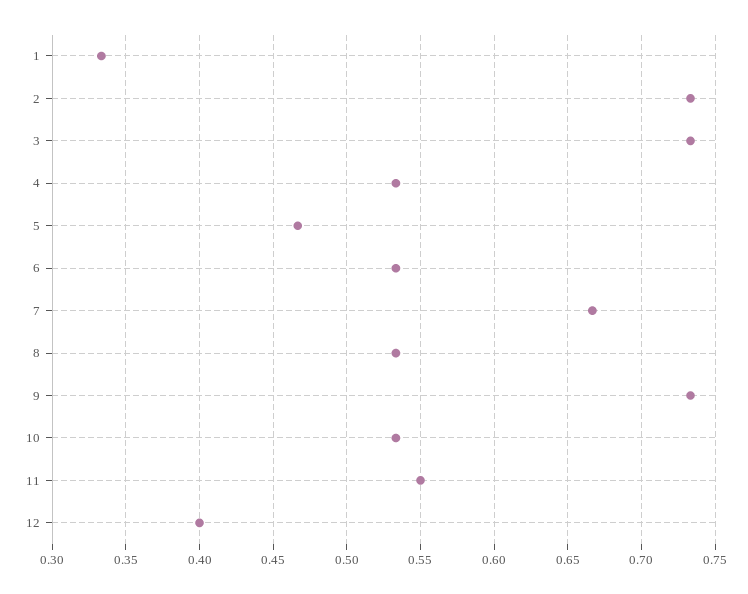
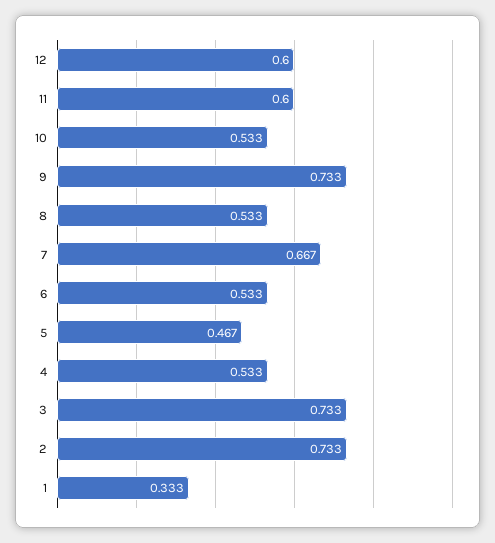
  {
    "1": 0.333,
    "2": 0.733,
    "3": 0.733,
    "4": 0.533,
    "5": 0.467,
    "6": 0.533,
    "7": 0.667,
    "8": 0.533,
    "9": 0.733,
    "10": 0.533,
-   "11": 0.55,
+   "11": 0.6,
-   "12": 0.4
+   "12": 0.6
  }

